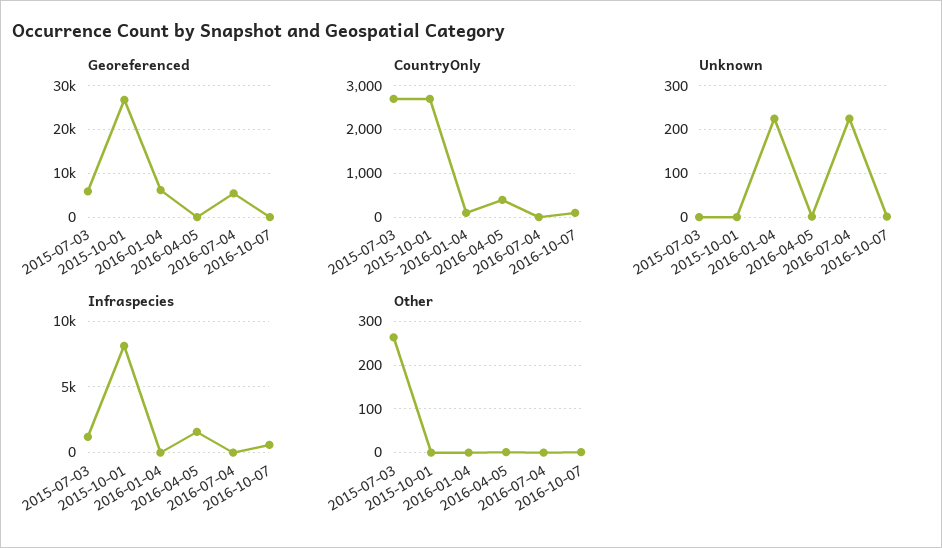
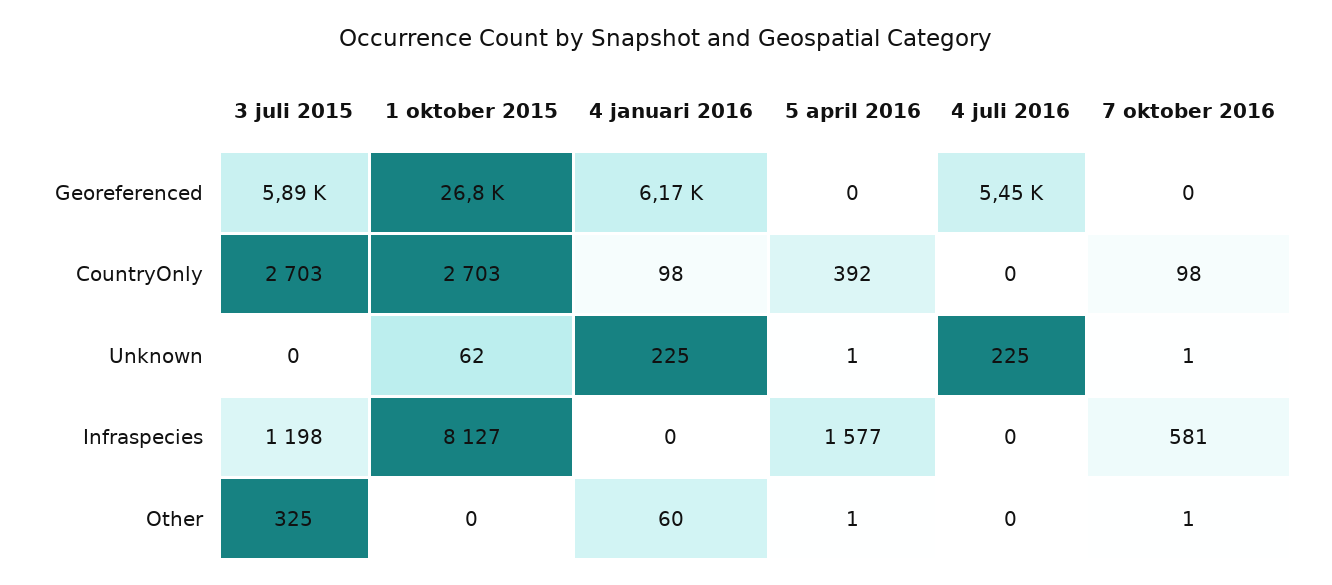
  {
    "Georeferenced": {
      "2015-07-03": 5890,
      "2015-10-01": 26800,
      "2016-01-04": 6170,
      "2016-04-05": 0,
      "2016-07-04": 5450,
      "2016-10-07": 0
    },
    "CountryOnly": {
      "2015-07-03": 2703,
      "2015-10-01": 2703,
      "2016-01-04": 98,
      "2016-04-05": 392,
      "2016-07-04": 0,
      "2016-10-07": 98
    },
    "Unknown": {
      "2015-07-03": 0,
-     "2015-10-01": 0,
+     "2015-10-01": 62,
      "2016-01-04": 225,
      "2016-04-05": 1,
      "2016-07-04": 225,
      "2016-10-07": 1
    },
    "Infraspecies": {
      "2015-07-03": 1198,
      "2015-10-01": 8127,
      "2016-01-04": 0,
      "2016-04-05": 1577,
      "2016-07-04": 0,
      "2016-10-07": 581
    },
    "Other": {
-     "2015-07-03": 260,
+     "2015-07-03": 325,
      "2015-10-01": 0,
-     "2016-01-04": 0,
+     "2016-01-04": 60,
      "2016-04-05": 1,
      "2016-07-04": 0,
      "2016-10-07": 1
    }
  }

